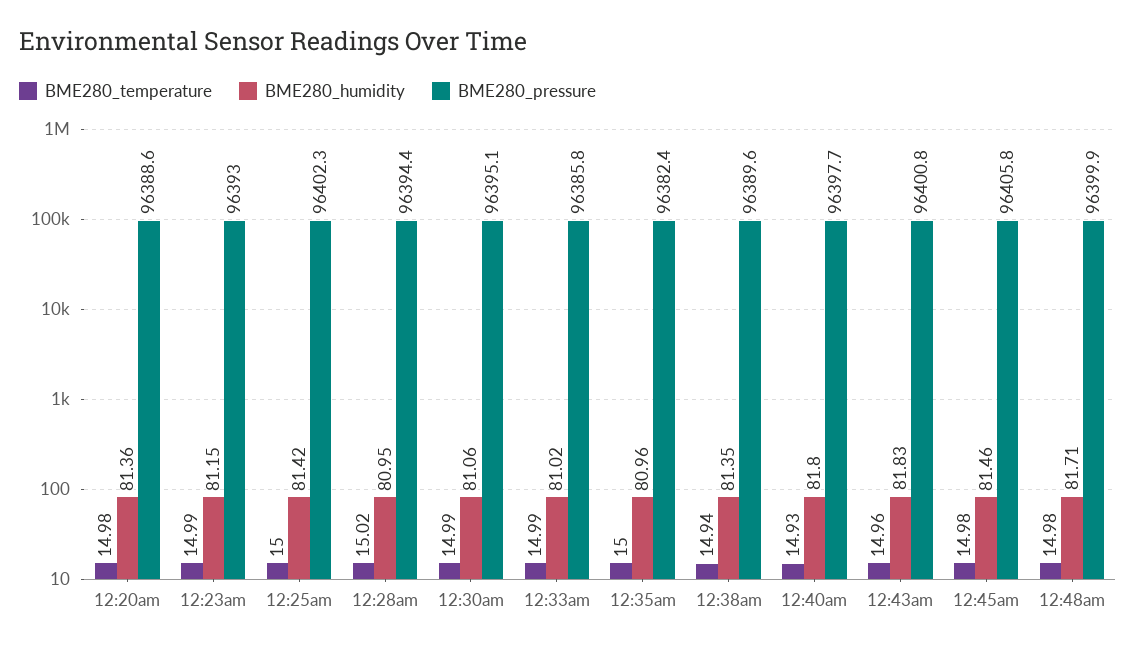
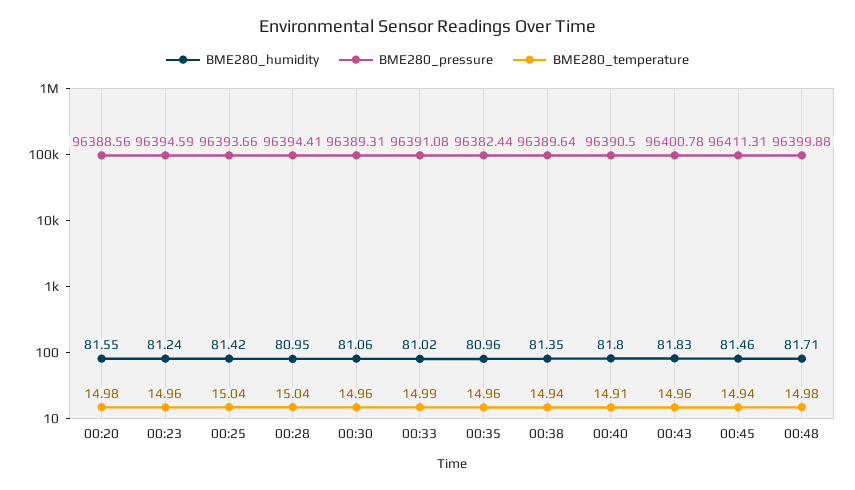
  {
    "BME280_temperature": {
      "12:20am": 14.98,
-     "12:23am": 14.99,
+     "12:23am": 14.96,
-     "12:25am": 15,
+     "12:25am": 15.04,
-     "12:28am": 15.02,
+     "12:28am": 15.04,
-     "12:30am": 14.99,
+     "12:30am": 14.96,
      "12:33am": 14.99,
-     "12:35am": 15,
+     "12:35am": 14.96,
      "12:38am": 14.94,
-     "12:40am": 14.93,
+     "12:40am": 14.91,
      "12:43am": 14.96,
-     "12:45am": 14.98,
+     "12:45am": 14.94,
      "12:48am": 14.98
    },
    "BME280_humidity": {
-     "12:20am": 81.36,
+     "12:20am": 81.55,
-     "12:23am": 81.15,
+     "12:23am": 81.24,
      "12:25am": 81.42,
      "12:28am": 80.95,
      "12:30am": 81.06,
      "12:33am": 81.02,
      "12:35am": 80.96,
      "12:38am": 81.35,
      "12:40am": 81.8,
      "12:43am": 81.83,
      "12:45am": 81.46,
      "12:48am": 81.71
    },
    "BME280_pressure": {
      "12:20am": 96388.56,
-     "12:23am": 96393,
+     "12:23am": 96394.59,
-     "12:25am": 96402.3,
+     "12:25am": 96393.66,
      "12:28am": 96394.41,
-     "12:30am": 96395.1,
+     "12:30am": 96389.31,
-     "12:33am": 96385.8,
+     "12:33am": 96391.08,
      "12:35am": 96382.44,
      "12:38am": 96389.64,
-     "12:40am": 96397.7,
+     "12:40am": 96390.5,
      "12:43am": 96400.78,
-     "12:45am": 96405.8,
+     "12:45am": 96411.31,
      "12:48am": 96399.88
    }
  }

